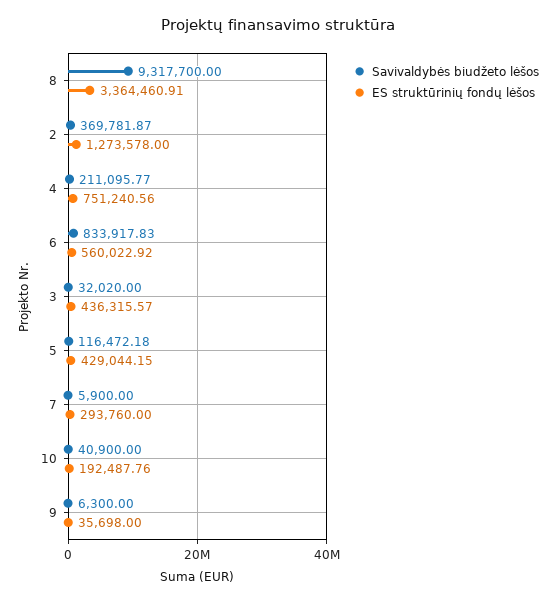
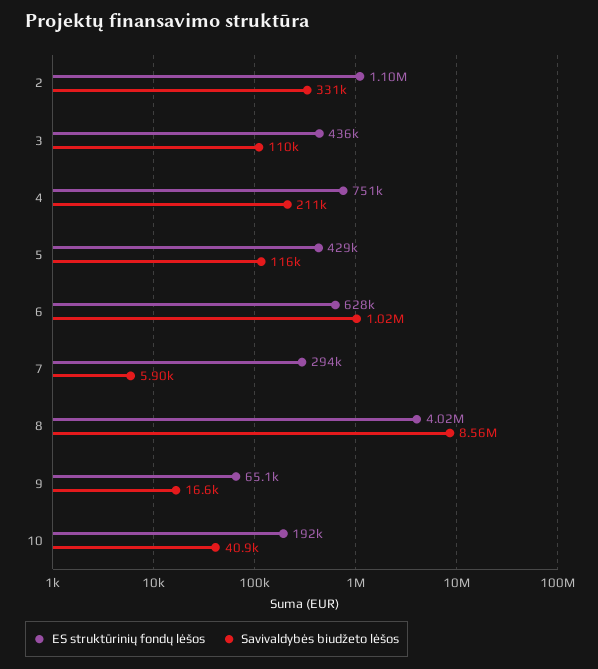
  {
    "Savivaldybės biudžeto lėšos": {
-     "8": 9317700,
+     "8": 8560000,
-     "2": 369781.87,
+     "2": 331000,
      "4": 211095.77,
-     "6": 833917.83,
+     "6": 1020000,
-     "3": 32020,
+     "3": 110000,
      "5": 116472.18,
      "7": 5900,
      "10": 40900,
-     "9": 6300
+     "9": 16600
    },
    "ES struktūrinių fondų lėšos": {
-     "8": 3364460.91,
+     "8": 4020000,
-     "2": 1273578,
+     "2": 1100000,
      "4": 751240.56,
-     "6": 560022.92,
+     "6": 628000,
      "3": 436315.57,
      "5": 429044.15,
      "7": 293760,
      "10": 192487.76,
-     "9": 35698
+     "9": 65100
    }
  }

